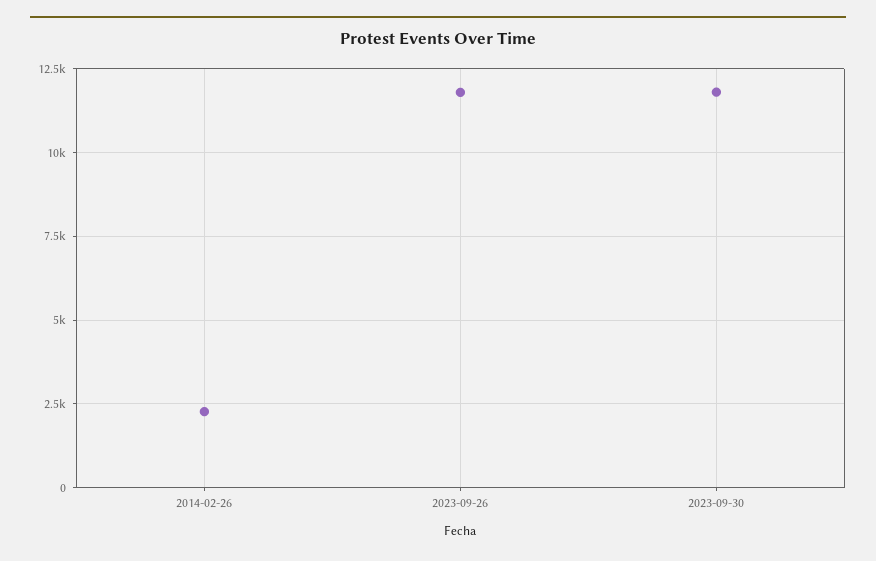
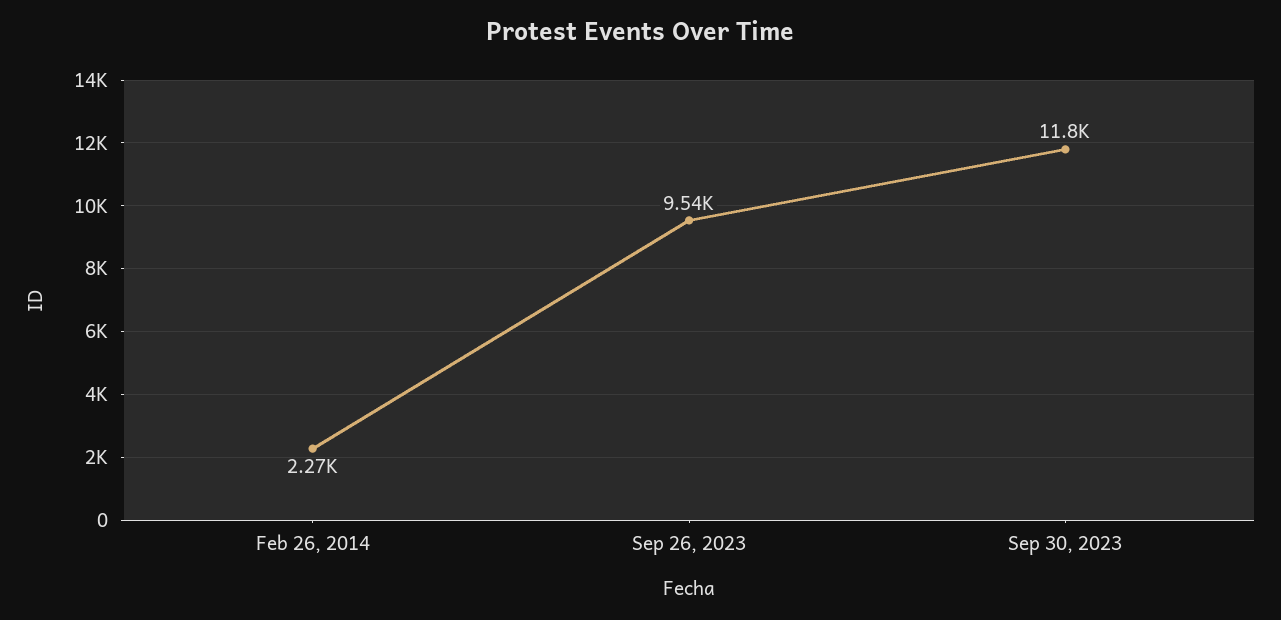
  {
    "2014-02-26": 2270,
-   "2023-09-26": 11750,
+   "2023-09-26": 9540,
    "2023-09-30": 11800
  }

